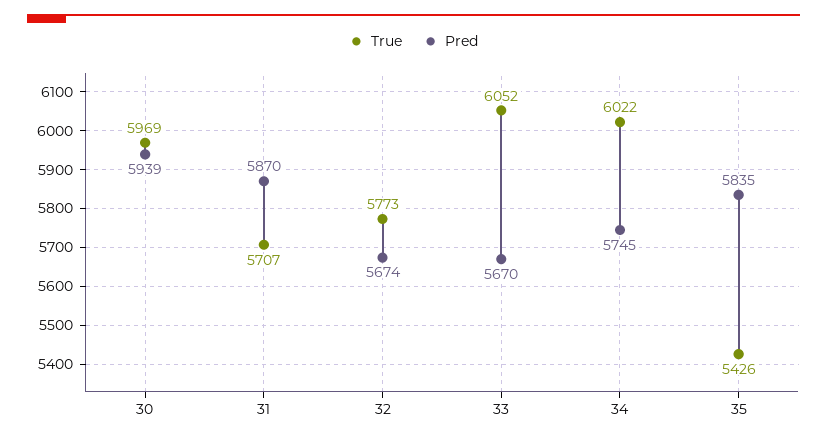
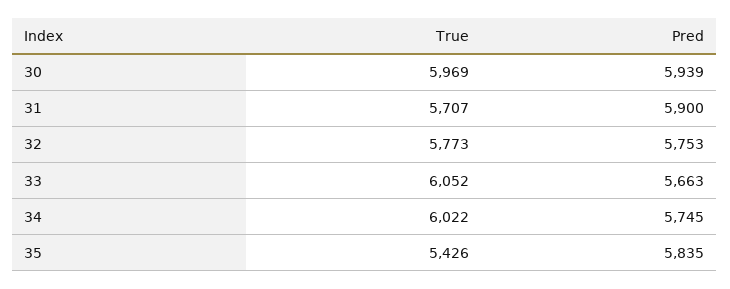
  {
    "True": {
      "30": 5969,
      "31": 5707,
      "32": 5773,
      "33": 6052,
      "34": 6022,
      "35": 5426
    },
    "Pred": {
      "30": 5939,
-     "31": 5870,
+     "31": 5900,
-     "32": 5674,
+     "32": 5753,
-     "33": 5670,
+     "33": 5663,
      "34": 5745,
      "35": 5835
    }
  }

